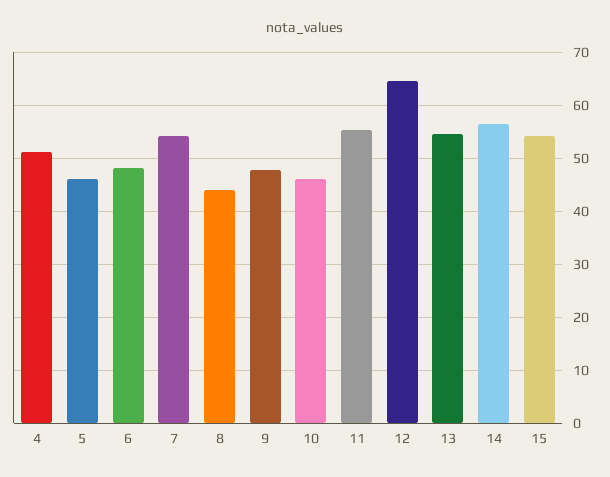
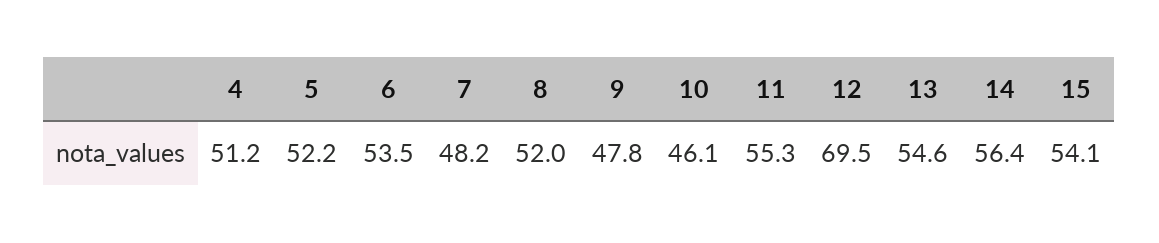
  {
    "4": 51.2,
-   "5": 46,
+   "5": 52.2,
-   "6": 48,
+   "6": 53.5,
-   "7": 54,
+   "7": 48.2,
-   "8": 44,
+   "8": 52,
    "9": 47.8,
    "10": 46.1,
    "11": 55.3,
-   "12": 64,
+   "12": 69.5,
    "13": 54.6,
    "14": 56.4,
    "15": 54.1
  }

